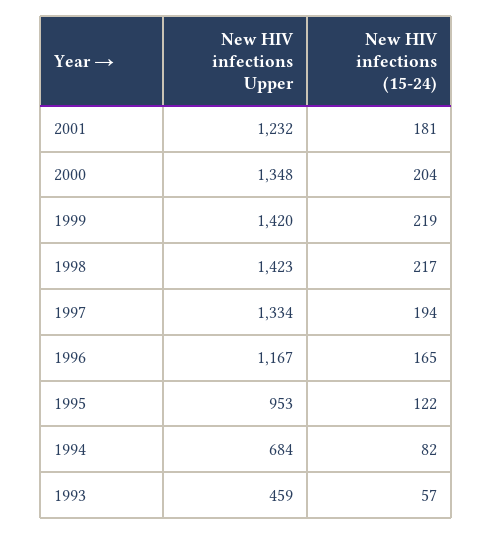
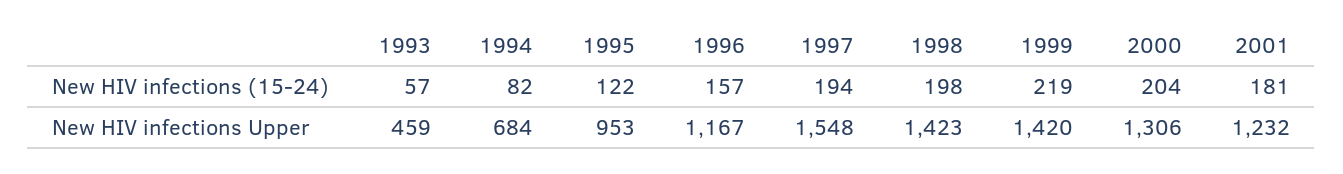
  {
    "New HIV infections Upper": {
      "2001": 1232,
-     "2000": 1348,
+     "2000": 1306,
      "1999": 1420,
      "1998": 1423,
-     "1997": 1334,
+     "1997": 1548,
      "1996": 1167,
      "1995": 953,
      "1994": 684,
      "1993": 459
    },
    "New HIV infections (15-24)": {
      "2001": 181,
      "2000": 204,
      "1999": 219,
-     "1998": 217,
+     "1998": 198,
      "1997": 194,
-     "1996": 165,
+     "1996": 157,
      "1995": 122,
      "1994": 82,
      "1993": 57
    }
  }

